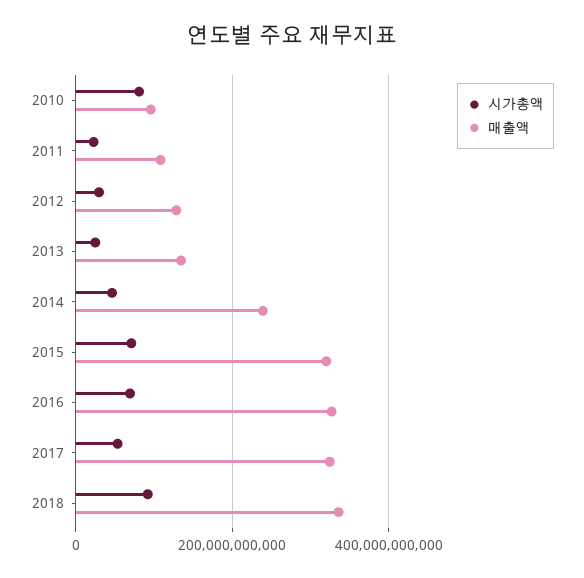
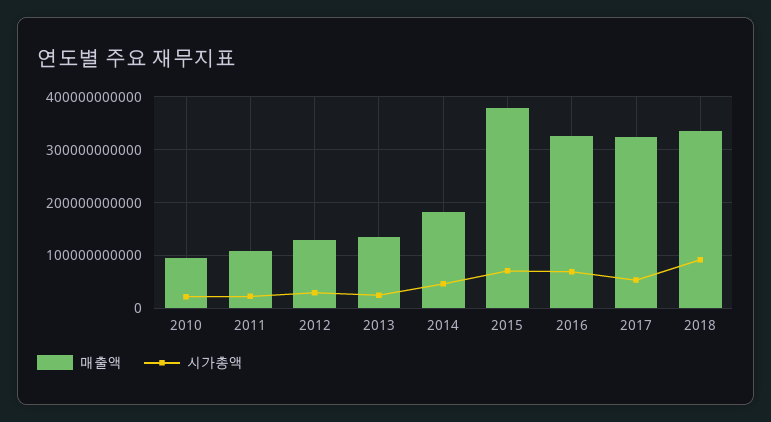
  {
    "시가총액": {
-     "2010": 80000000000,
+     "2010": 20000000000,
      "2011": 20000000000,
      "2012": 20000000000,
      "2013": 20000000000,
      "2014": 40000000000,
      "2015": 80000000000,
      "2016": 60000000000,
      "2017": 60000000000,
      "2018": 100000000000
    },
    "매출액": {
      "2010": 100000000000,
      "2011": 100000000000,
      "2012": 120000000000,
      "2013": 140000000000,
-     "2014": 240000000000,
+     "2014": 180000000000,
-     "2015": 320000000000,
+     "2015": 380000000000,
      "2016": 320000000000,
      "2017": 320000000000,
      "2018": 340000000000
    }
  }

